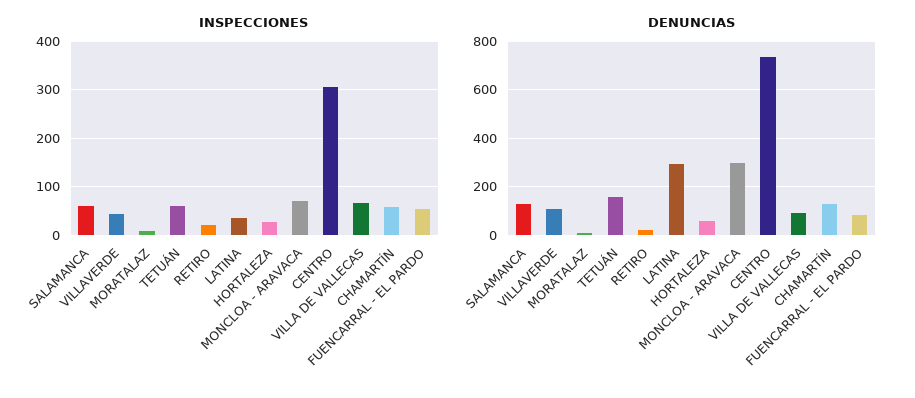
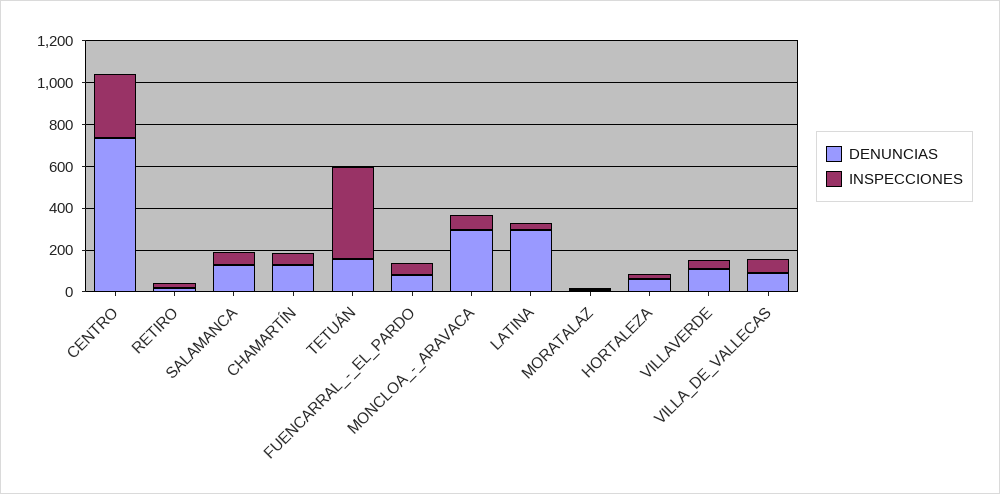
  {
    "INSPECCIONES": {
      "SALAMANCA": 60,
      "VILLAVERDE": 40,
      "MORATALAZ": 0,
-     "TETUÁN": 60,
+     "TETUÁN": 450,
      "RETIRO": 20,
      "LATINA": 40,
      "HORTALEZA": 20,
      "MONCLOA - ARAVACA": 80,
      "CENTRO": 300,
      "VILLA DE VALLECAS": 60,
      "CHAMARTÍN": 60,
      "FUENCARRAL - EL PARDO": 60
    },
    "DENUNCIAS": {
      "SALAMANCA": 125,
      "VILLAVERDE": 100,
      "MORATALAZ": 0,
      "TETUÁN": 150,
      "RETIRO": 25,
      "LATINA": 300,
      "HORTALEZA": 50,
      "MONCLOA - ARAVACA": 300,
      "CENTRO": 725,
      "VILLA DE VALLECAS": 100,
      "CHAMARTÍN": 125,
      "FUENCARRAL - EL PARDO": 75
    }
  }

